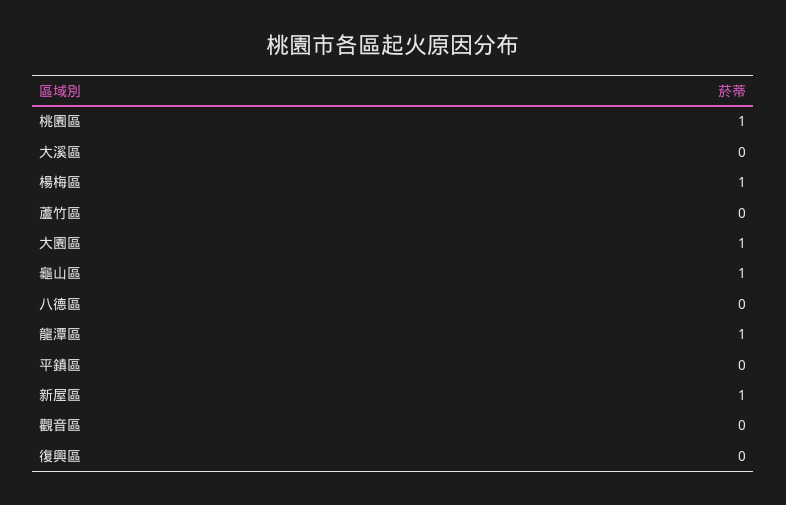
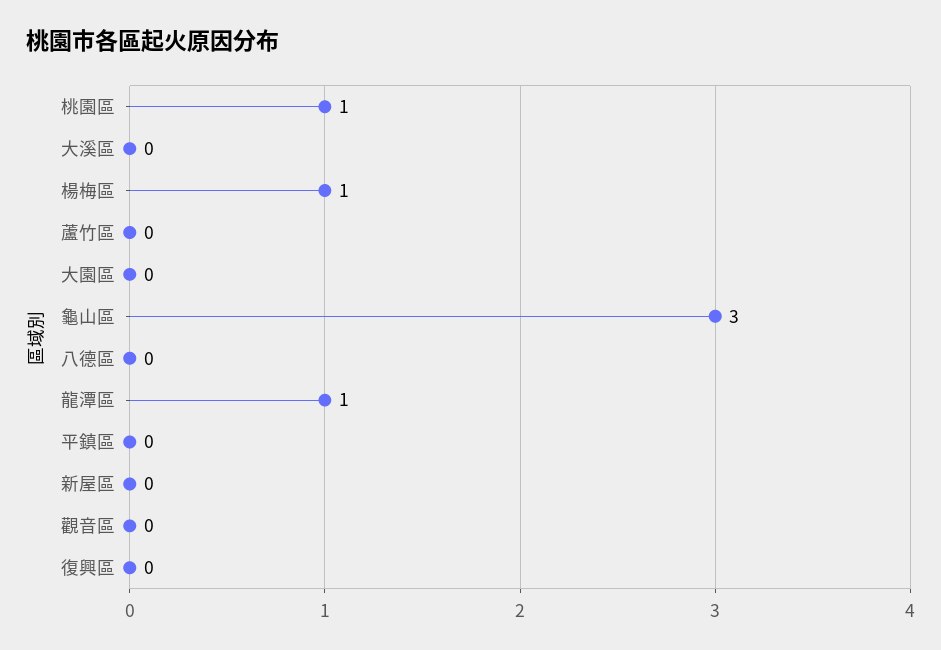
  {
    "桃園區": 1,
    "大溪區": 0,
    "楊梅區": 1,
    "蘆竹區": 0,
-   "大園區": 1,
+   "大園區": 0,
-   "龜山區": 1,
+   "龜山區": 3,
    "八德區": 0,
    "龍潭區": 1,
    "平鎮區": 0,
-   "新屋區": 1,
+   "新屋區": 0,
    "觀音區": 0,
    "復興區": 0
  }

